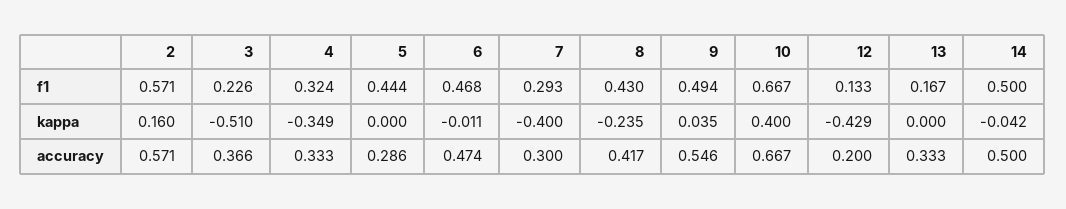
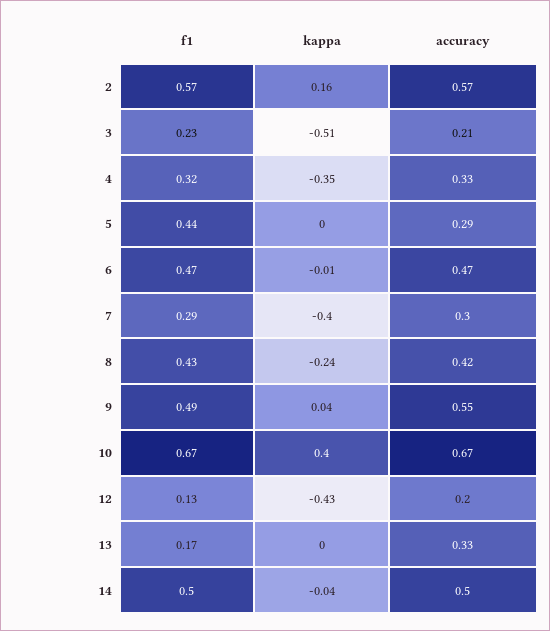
  {
    "2": {
      "f1": 0.571,
      "kappa": 0.16,
      "accuracy": 0.571
    },
    "3": {
      "f1": 0.226,
      "kappa": -0.51,
-     "accuracy": 0.366
+     "accuracy": 0.21
    },
    "4": {
      "f1": 0.324,
      "kappa": -0.349,
      "accuracy": 0.333
    },
    "5": {
      "f1": 0.444,
      "kappa": 0,
      "accuracy": 0.286
    },
    "6": {
      "f1": 0.468,
      "kappa": -0.011,
      "accuracy": 0.474
    },
    "7": {
      "f1": 0.293,
      "kappa": -0.4,
      "accuracy": 0.3
    },
    "8": {
      "f1": 0.43,
      "kappa": -0.235,
      "accuracy": 0.417
    },
    "9": {
      "f1": 0.494,
      "kappa": 0.035,
      "accuracy": 0.546
    },
    "10": {
      "f1": 0.667,
      "kappa": 0.4,
      "accuracy": 0.667
    },
    "12": {
      "f1": 0.133,
      "kappa": -0.429,
      "accuracy": 0.2
    },
    "13": {
      "f1": 0.167,
      "kappa": 0,
      "accuracy": 0.333
    },
    "14": {
      "f1": 0.5,
      "kappa": -0.042,
      "accuracy": 0.5
    }
  }

